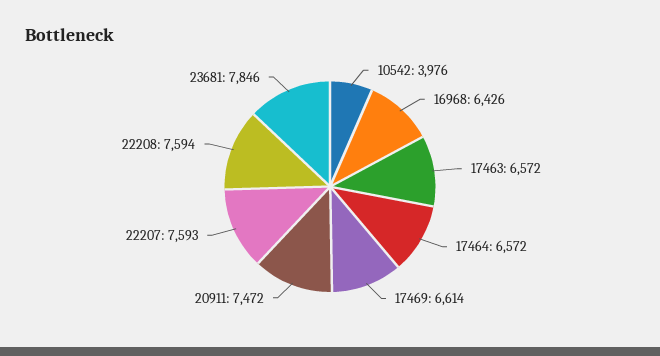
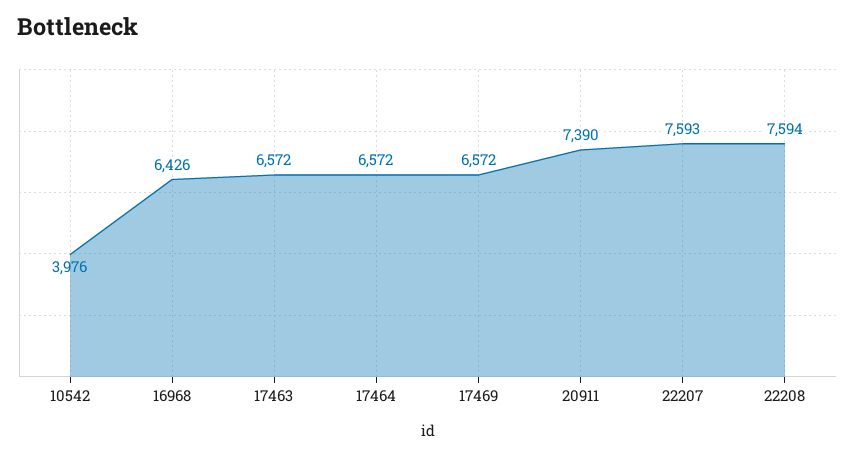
  {
    "10542": 3976,
    "16968": 6426,
    "17463": 6572,
    "17464": 6572,
-   "17469": 6614,
+   "17469": 6572,
-   "20911": 7472,
+   "20911": 7390,
    "22207": 7593,
-   "22208": 7594,
+   "22208": 7594
-   "23681": 7846
  }

